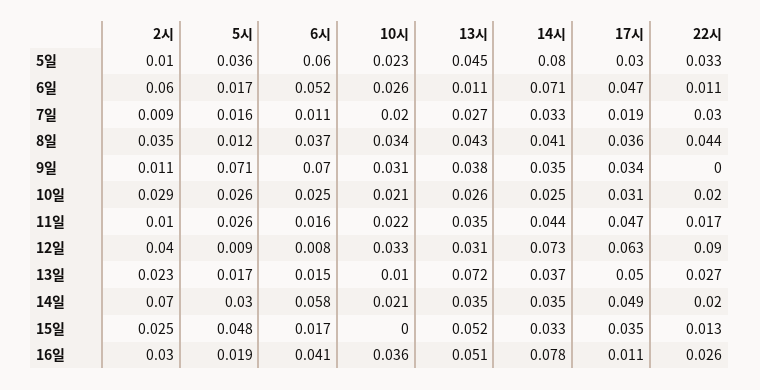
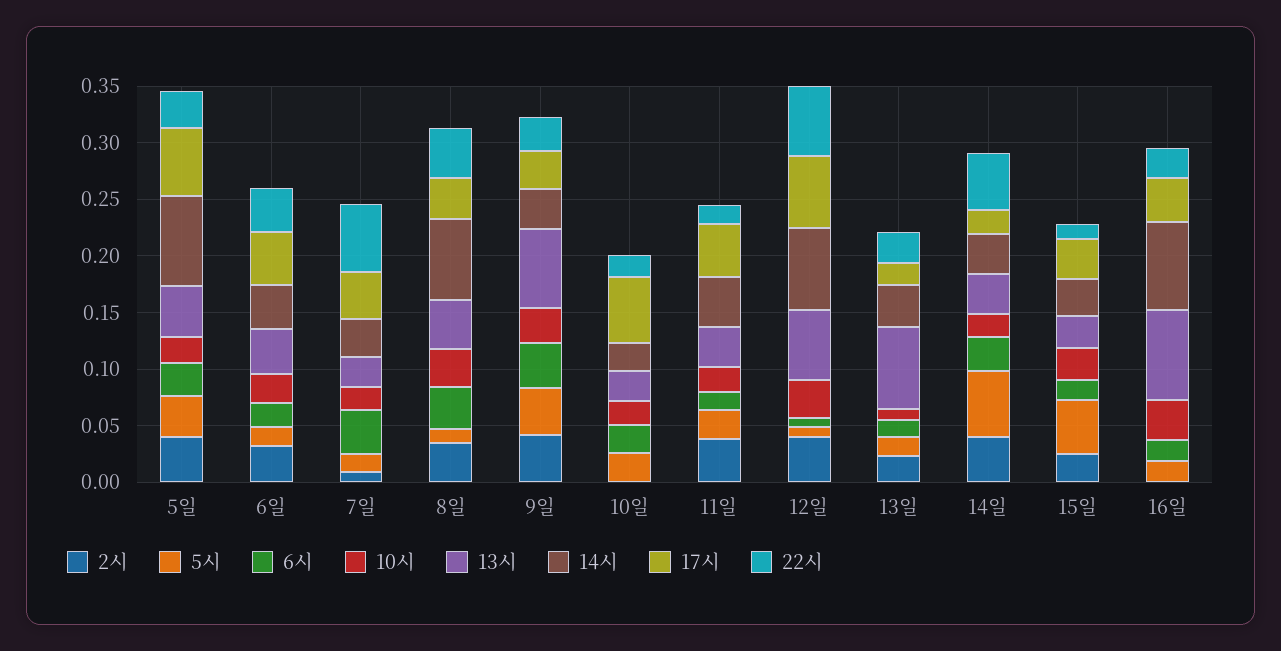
  {
    "2시": {
-     "5일": 0.01,
+     "5일": 0.04,
-     "6일": 0.06,
+     "6일": 0.03,
      "7일": 0.009,
      "8일": 0.035,
-     "9일": 0.011,
+     "9일": 0.04,
-     "10일": 0.029,
+     "10일": 0,
-     "11일": 0.01,
+     "11일": 0.04,
      "12일": 0.04,
      "13일": 0.023,
-     "14일": 0.07,
+     "14일": 0.04,
      "15일": 0.025,
-     "16일": 0.03
+     "16일": 0
    },
    "5시": {
      "5일": 0.036,
      "6일": 0.017,
      "7일": 0.016,
      "8일": 0.012,
-     "9일": 0.071,
+     "9일": 0.04,
      "10일": 0.026,
      "11일": 0.026,
      "12일": 0.009,
      "13일": 0.017,
-     "14일": 0.03,
+     "14일": 0.06,
      "15일": 0.048,
      "16일": 0.019
    },
    "6시": {
-     "5일": 0.06,
+     "5일": 0.03,
-     "6일": 0.052,
+     "6일": 0.02,
-     "7일": 0.011,
+     "7일": 0.04,
      "8일": 0.037,
-     "9일": 0.07,
+     "9일": 0.04,
      "10일": 0.025,
      "11일": 0.016,
      "12일": 0.008,
      "13일": 0.015,
-     "14일": 0.058,
+     "14일": 0.03,
      "15일": 0.017,
-     "16일": 0.041
+     "16일": 0.02
    },
    "10시": {
      "5일": 0.023,
      "6일": 0.026,
      "7일": 0.02,
      "8일": 0.034,
      "9일": 0.031,
      "10일": 0.021,
      "11일": 0.022,
      "12일": 0.033,
      "13일": 0.01,
      "14일": 0.021,
-     "15일": 0,
+     "15일": 0.03,
      "16일": 0.036
    },
    "13시": {
      "5일": 0.045,
-     "6일": 0.011,
+     "6일": 0.04,
      "7일": 0.027,
      "8일": 0.043,
-     "9일": 0.038,
+     "9일": 0.07,
      "10일": 0.026,
      "11일": 0.035,
-     "12일": 0.031,
+     "12일": 0.06,
      "13일": 0.072,
      "14일": 0.035,
-     "15일": 0.052,
+     "15일": 0.03,
-     "16일": 0.051
+     "16일": 0.08
    },
    "14시": {
      "5일": 0.08,
-     "6일": 0.071,
+     "6일": 0.04,
      "7일": 0.033,
-     "8일": 0.041,
+     "8일": 0.07,
      "9일": 0.035,
      "10일": 0.025,
      "11일": 0.044,
      "12일": 0.073,
      "13일": 0.037,
      "14일": 0.035,
      "15일": 0.033,
      "16일": 0.078
    },
    "17시": {
-     "5일": 0.03,
+     "5일": 0.06,
      "6일": 0.047,
-     "7일": 0.019,
+     "7일": 0.04,
      "8일": 0.036,
      "9일": 0.034,
-     "10일": 0.031,
+     "10일": 0.06,
      "11일": 0.047,
      "12일": 0.063,
-     "13일": 0.05,
+     "13일": 0.02,
-     "14일": 0.049,
+     "14일": 0.02,
      "15일": 0.035,
-     "16일": 0.011
+     "16일": 0.04
    },
    "22시": {
      "5일": 0.033,
-     "6일": 0.011,
+     "6일": 0.04,
-     "7일": 0.03,
+     "7일": 0.06,
      "8일": 0.044,
-     "9일": 0,
+     "9일": 0.03,
      "10일": 0.02,
      "11일": 0.017,
-     "12일": 0.09,
+     "12일": 0.06,
      "13일": 0.027,
-     "14일": 0.02,
+     "14일": 0.05,
      "15일": 0.013,
      "16일": 0.026
    }
  }

